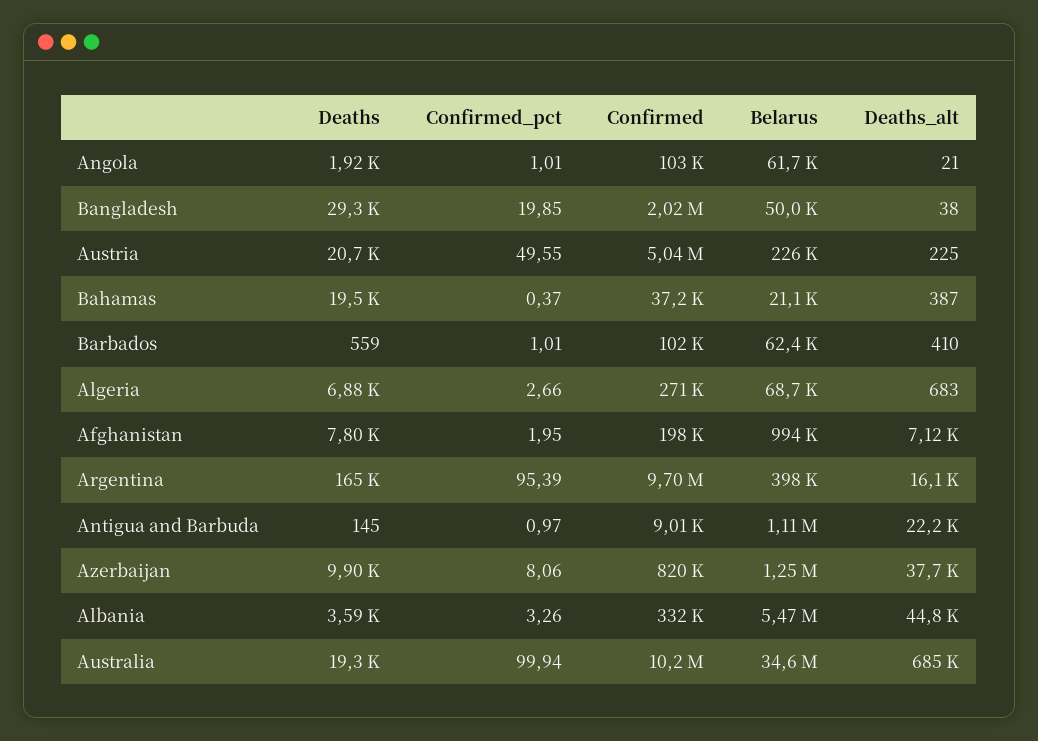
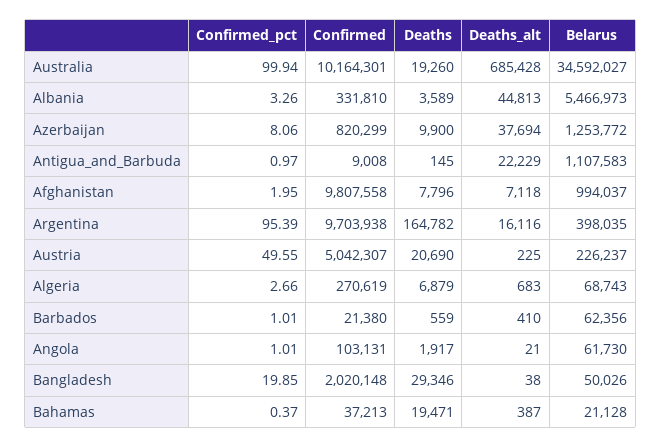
  {
    "Deaths": {
      "Angola": 1917,
      "Bangladesh": 29346,
      "Austria": 20690,
      "Bahamas": 19471,
      "Barbados": 559,
      "Algeria": 6879,
      "Afghanistan": 7796,
      "Argentina": 164782,
      "Antigua and Barbuda": 145,
      "Azerbaijan": 9900,
      "Albania": 3589,
      "Australia": 19260
    },
    "Confirmed_pct": {
      "Angola": 1.01,
      "Bangladesh": 19.85,
      "Austria": 49.55,
      "Bahamas": 0.37,
      "Barbados": 1.01,
      "Algeria": 2.66,
      "Afghanistan": 1.95,
      "Argentina": 95.39,
      "Antigua and Barbuda": 0.97,
      "Azerbaijan": 8.06,
      "Albania": 3.26,
      "Australia": 99.94
    },
    "Confirmed": {
      "Angola": 103131,
      "Bangladesh": 2020148,
      "Austria": 5042307,
      "Bahamas": 37213,
-     "Barbados": 102000,
+     "Barbados": 21380,
      "Algeria": 270619,
-     "Afghanistan": 198000,
+     "Afghanistan": 9807558,
      "Argentina": 9703938,
      "Antigua and Barbuda": 9008,
      "Azerbaijan": 820299,
      "Albania": 331810,
      "Australia": 10164301
    },
    "Belarus": {
      "Angola": 61730,
      "Bangladesh": 50026,
      "Austria": 226237,
      "Bahamas": 21128,
      "Barbados": 62356,
      "Algeria": 68743,
      "Afghanistan": 994037,
      "Argentina": 398035,
      "Antigua and Barbuda": 1107583,
      "Azerbaijan": 1253772,
      "Albania": 5466973,
      "Australia": 34592027
    },
    "Deaths_alt": {
      "Angola": 21,
      "Bangladesh": 38,
      "Austria": 225,
      "Bahamas": 387,
      "Barbados": 410,
      "Algeria": 683,
      "Afghanistan": 7118,
      "Argentina": 16116,
      "Antigua and Barbuda": 22229,
      "Azerbaijan": 37694,
      "Albania": 44813,
      "Australia": 685428
    }
  }

